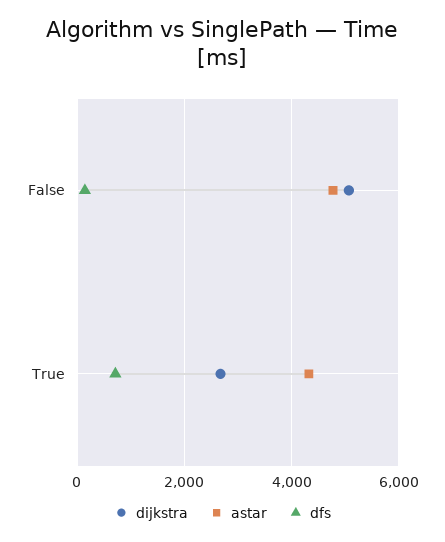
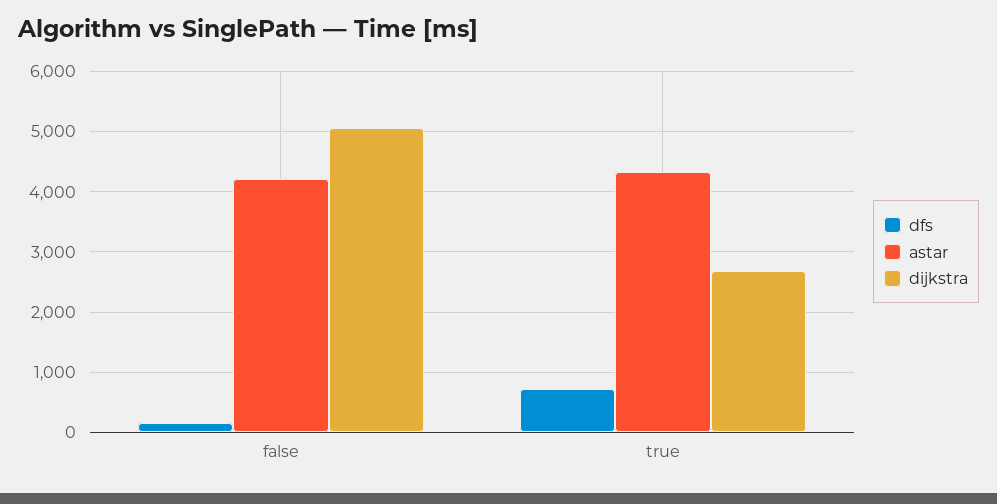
  {
    "dijkstra": {
      "False": 5100,
      "True": 2700
    },
    "astar": {
-     "False": 4800,
+     "False": 4200,
      "True": 4300
    },
    "dfs": {
      "False": 100,
      "True": 700
    }
  }

